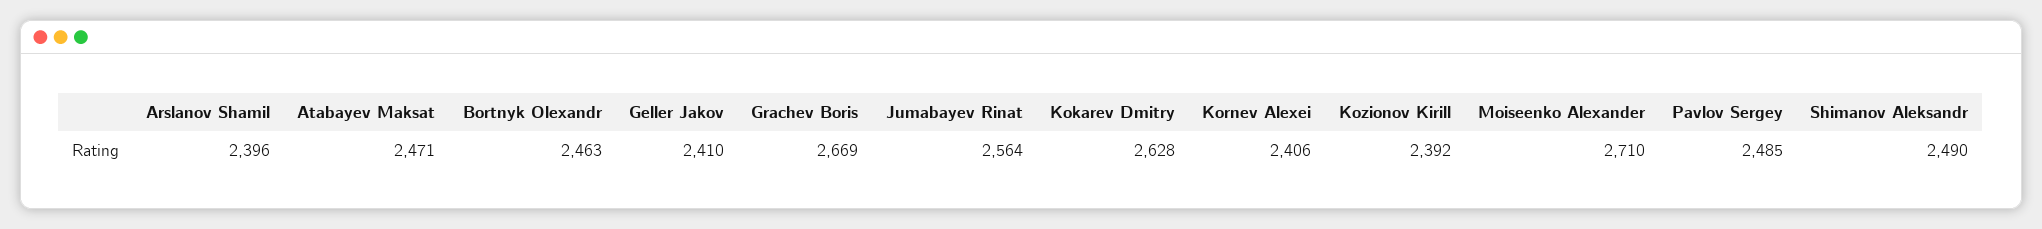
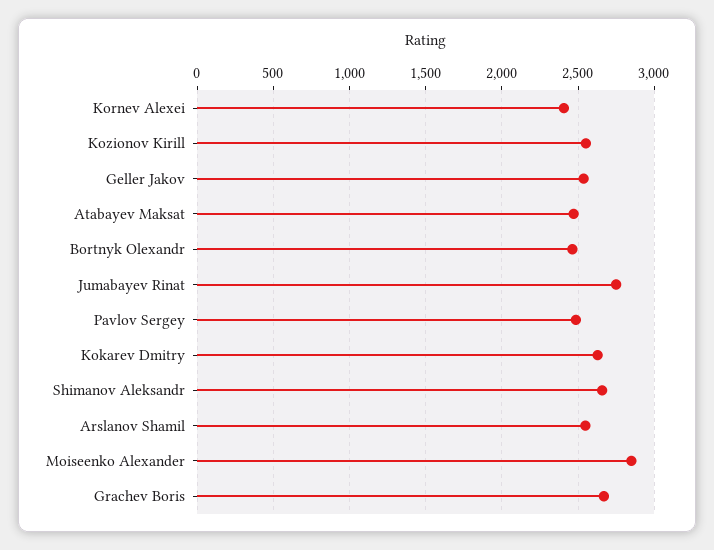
  {
-   "Arslanov Shamil": 2396,
+   "Arslanov Shamil": 2550,
    "Atabayev Maksat": 2471,
    "Bortnyk Olexandr": 2463,
-   "Geller Jakov": 2410,
+   "Geller Jakov": 2550,
    "Grachev Boris": 2669,
-   "Jumabayev Rinat": 2564,
+   "Jumabayev Rinat": 2750,
    "Kokarev Dmitry": 2628,
    "Kornev Alexei": 2406,
-   "Kozionov Kirill": 2392,
+   "Kozionov Kirill": 2550,
-   "Moiseenko Alexander": 2710,
+   "Moiseenko Alexander": 2850,
    "Pavlov Sergey": 2485,
-   "Shimanov Aleksandr": 2490
+   "Shimanov Aleksandr": 2650
  }

